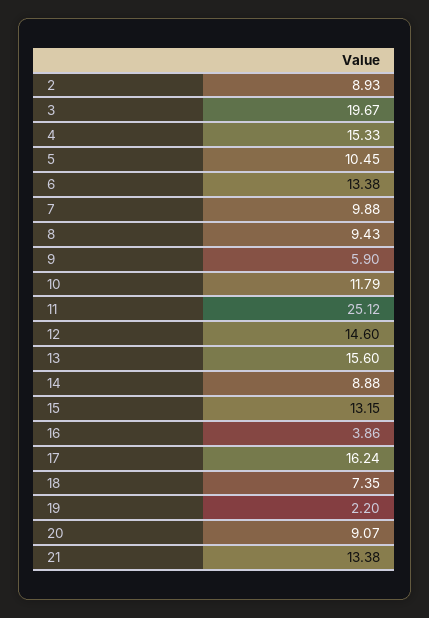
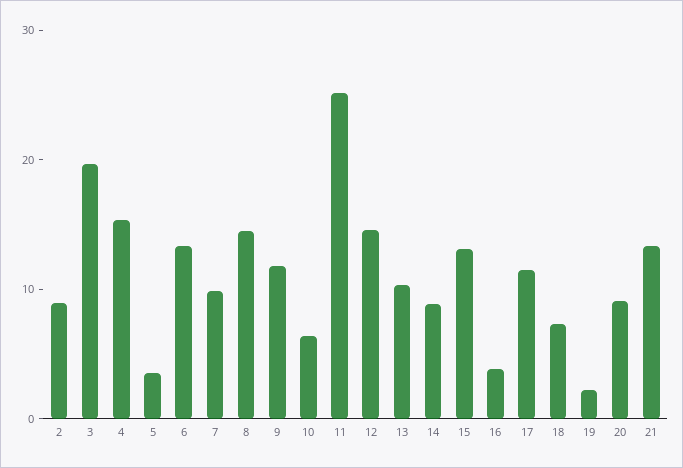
  {
    "2": 8.93,
    "3": 19.67,
    "4": 15.33,
-   "5": 10.45,
+   "5": 4,
    "6": 13.38,
    "7": 9.88,
-   "8": 9.43,
+   "8": 14,
-   "9": 5.9,
+   "9": 12,
-   "10": 11.79,
+   "10": 6,
    "11": 25.12,
    "12": 14.6,
-   "13": 15.6,
+   "13": 10,
    "14": 8.88,
    "15": 13.15,
    "16": 3.86,
-   "17": 16.24,
+   "17": 12,
    "18": 7.35,
    "19": 2.2,
    "20": 9.07,
    "21": 13.38
  }

